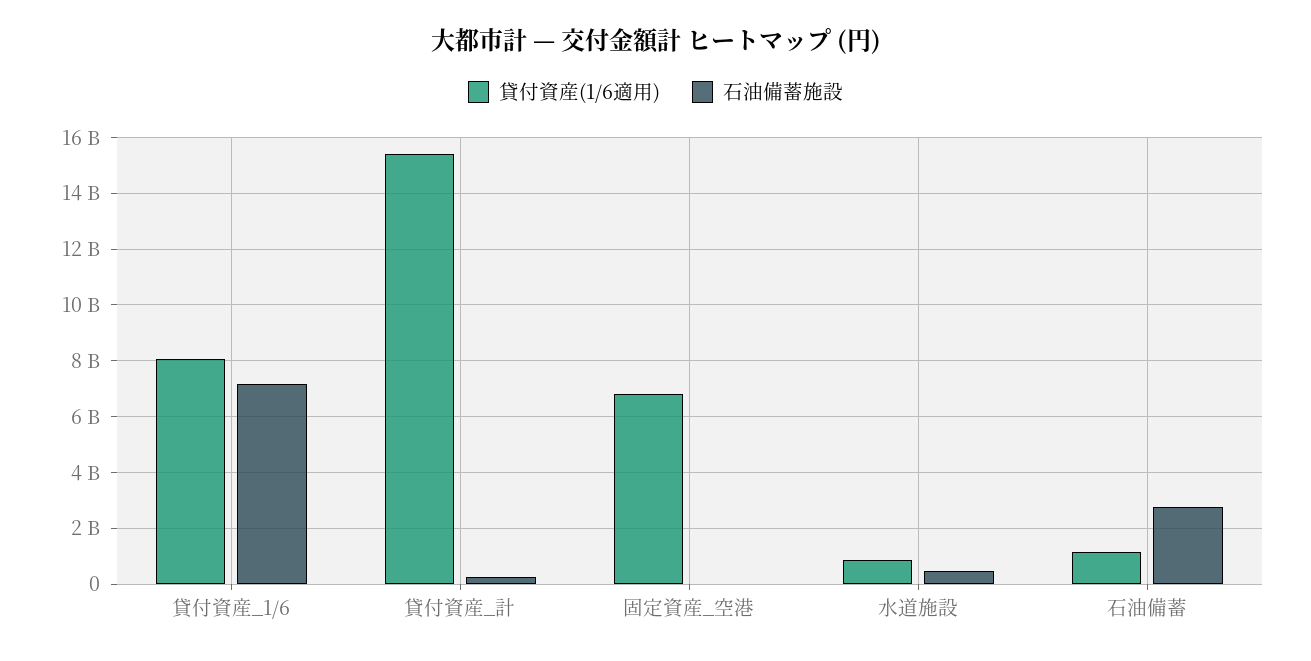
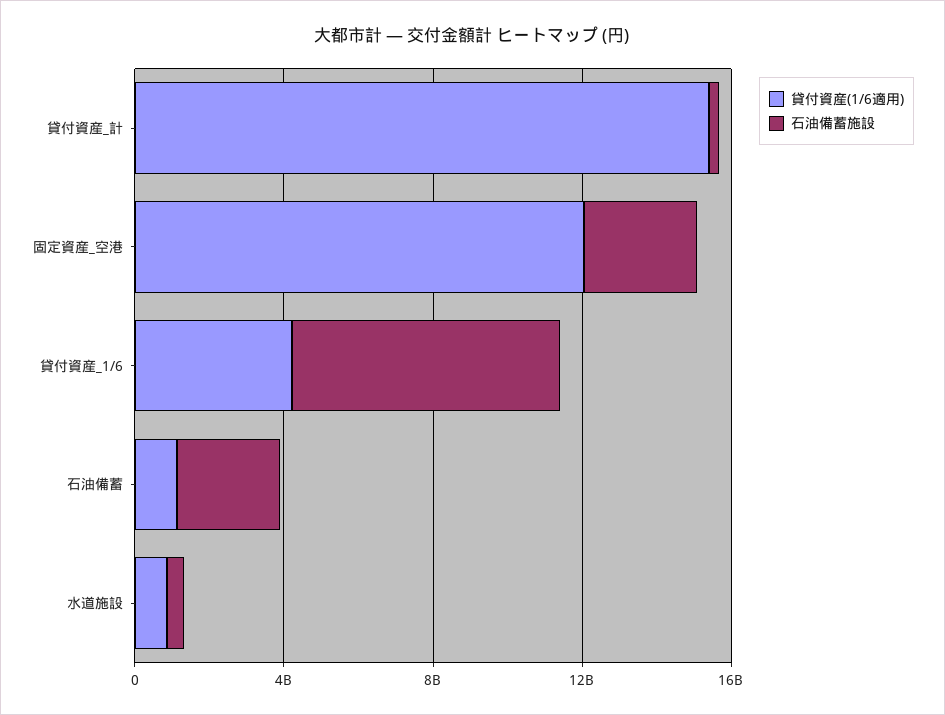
  {
    "貸付資産(1/6適用)": {
-     "貸付資産_1/6": 8000000000,
+     "貸付資産_1/6": 4000000000,
      "貸付資産_計": 15500000000,
-     "固定資産_空港": 6750000000,
+     "固定資産_空港": 12000000000,
      "水道施設": 750000000,
      "石油備蓄": 1250000000
    },
    "石油備蓄施設": {
      "貸付資産_1/6": 7250000000,
      "貸付資産_計": 250000000,
-     "固定資産_空港": 0,
+     "固定資産_空港": 3000000000,
      "水道施設": 500000000,
      "石油備蓄": 2750000000
    }
  }

